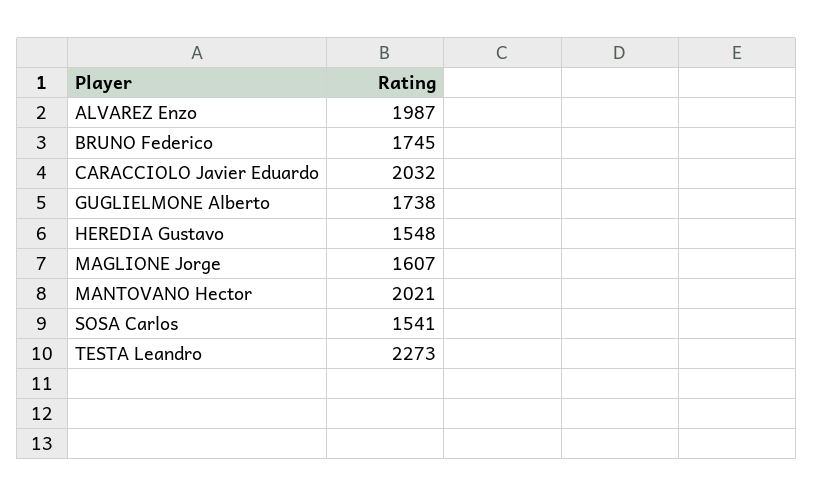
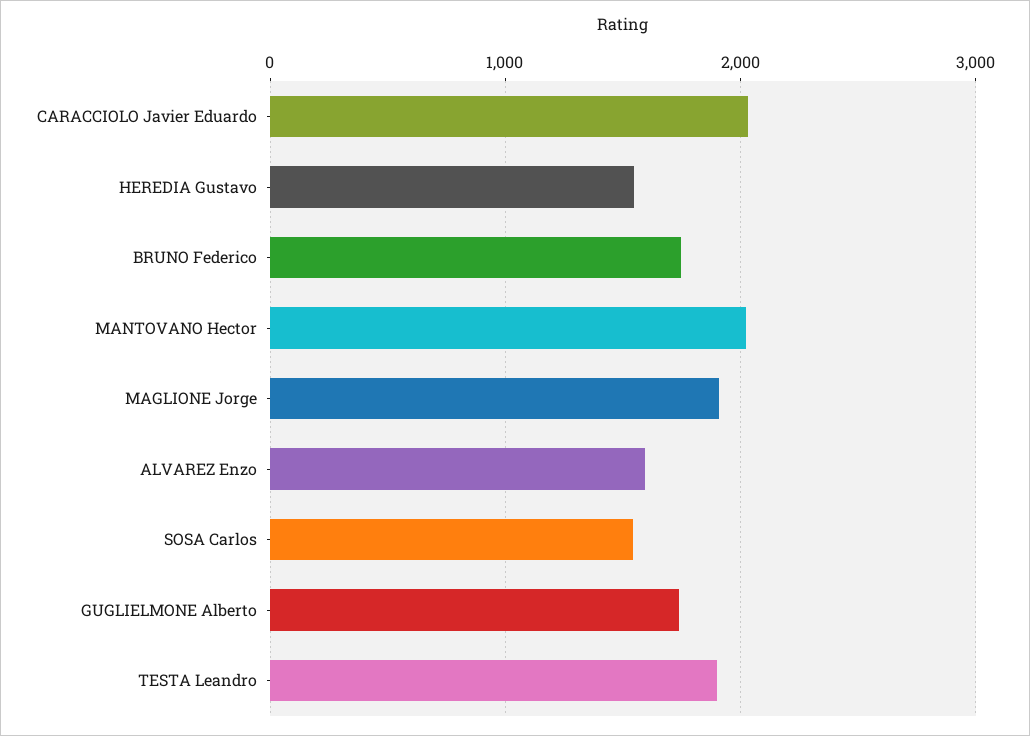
  {
-   "ALVAREZ Enzo": 1987,
+   "ALVAREZ Enzo": 1600,
    "BRUNO Federico": 1745,
    "CARACCIOLO Javier Eduardo": 2032,
    "GUGLIELMONE Alberto": 1738,
    "HEREDIA Gustavo": 1548,
-   "MAGLIONE Jorge": 1607,
+   "MAGLIONE Jorge": 1900,
    "MANTOVANO Hector": 2021,
    "SOSA Carlos": 1541,
-   "TESTA Leandro": 2273
+   "TESTA Leandro": 1900
  }

